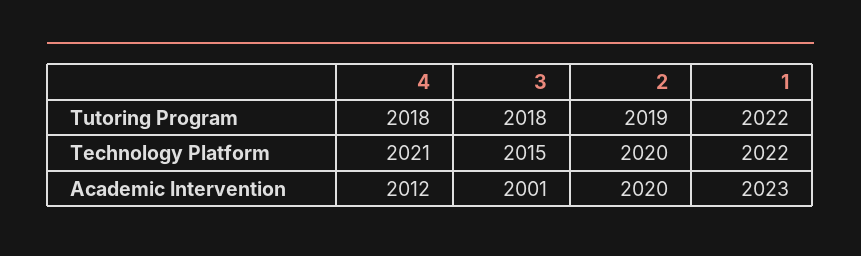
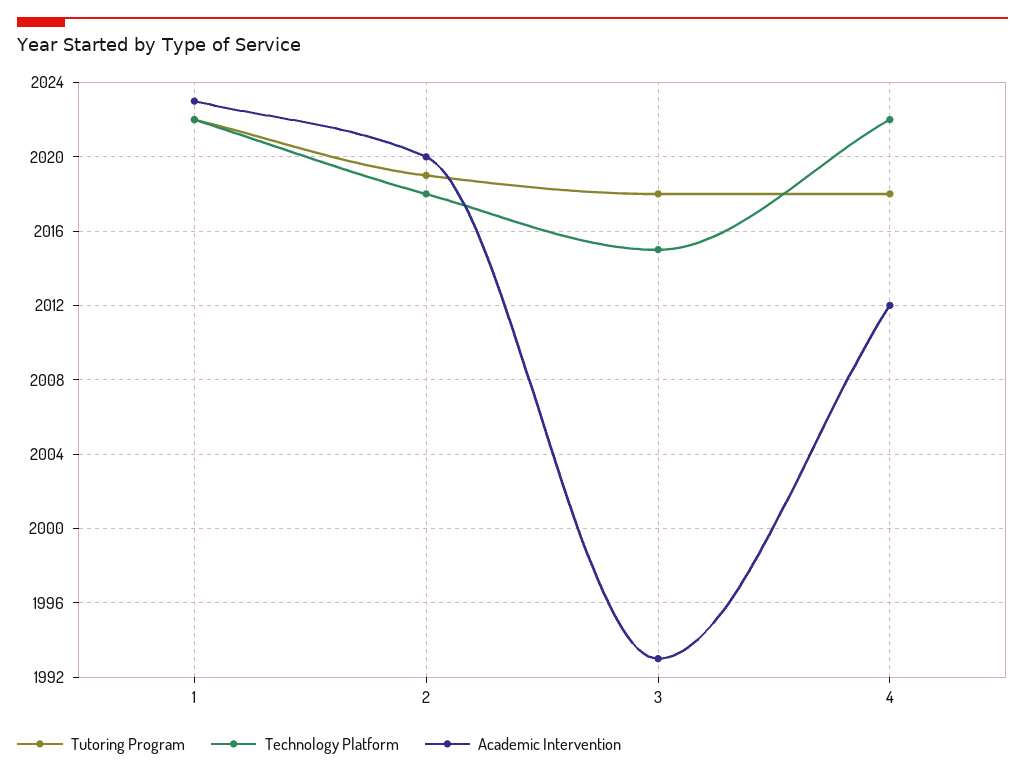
  {
    "Tutoring Program": {
      "4": 2018,
      "3": 2018,
      "2": 2019,
      "1": 2022
    },
    "Technology Platform": {
-     "4": 2021,
+     "4": 2022,
      "3": 2015,
-     "2": 2020,
+     "2": 2018,
      "1": 2022
    },
    "Academic Intervention": {
      "4": 2012,
-     "3": 2001,
+     "3": 1993,
      "2": 2020,
      "1": 2023
    }
  }

